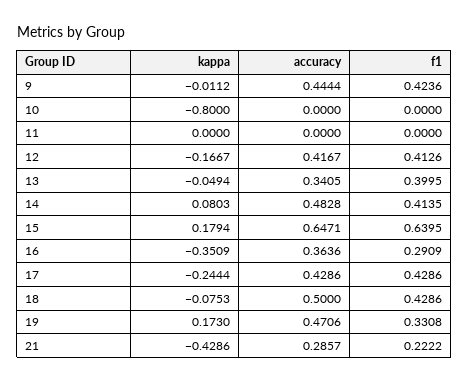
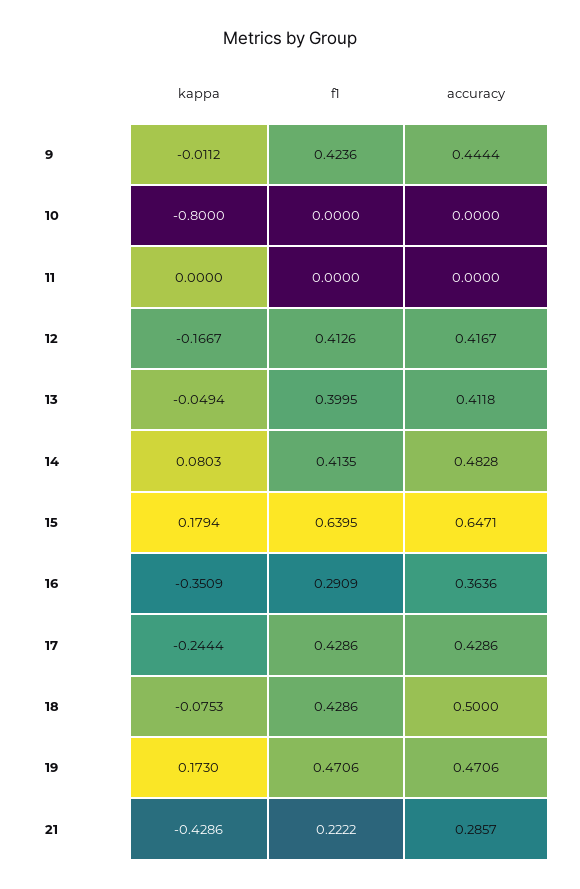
  {
    "kappa": {
      "9": -0.0112,
      "10": -0.8,
      "11": 0,
      "12": -0.1667,
      "13": -0.0494,
      "14": 0.0803,
      "15": 0.1794,
      "16": -0.3509,
      "17": -0.2444,
      "18": -0.0753,
      "19": 0.173,
      "21": -0.4286
    },
    "accuracy": {
      "9": 0.4444,
      "10": 0,
      "11": 0,
      "12": 0.4167,
-     "13": 0.3405,
+     "13": 0.4118,
      "14": 0.4828,
      "15": 0.6471,
      "16": 0.3636,
      "17": 0.4286,
      "18": 0.5,
      "19": 0.4706,
      "21": 0.2857
    },
    "f1": {
      "9": 0.4236,
      "10": 0,
      "11": 0,
      "12": 0.4126,
      "13": 0.3995,
      "14": 0.4135,
      "15": 0.6395,
      "16": 0.2909,
      "17": 0.4286,
      "18": 0.4286,
-     "19": 0.3308,
+     "19": 0.4706,
      "21": 0.2222
    }
  }

